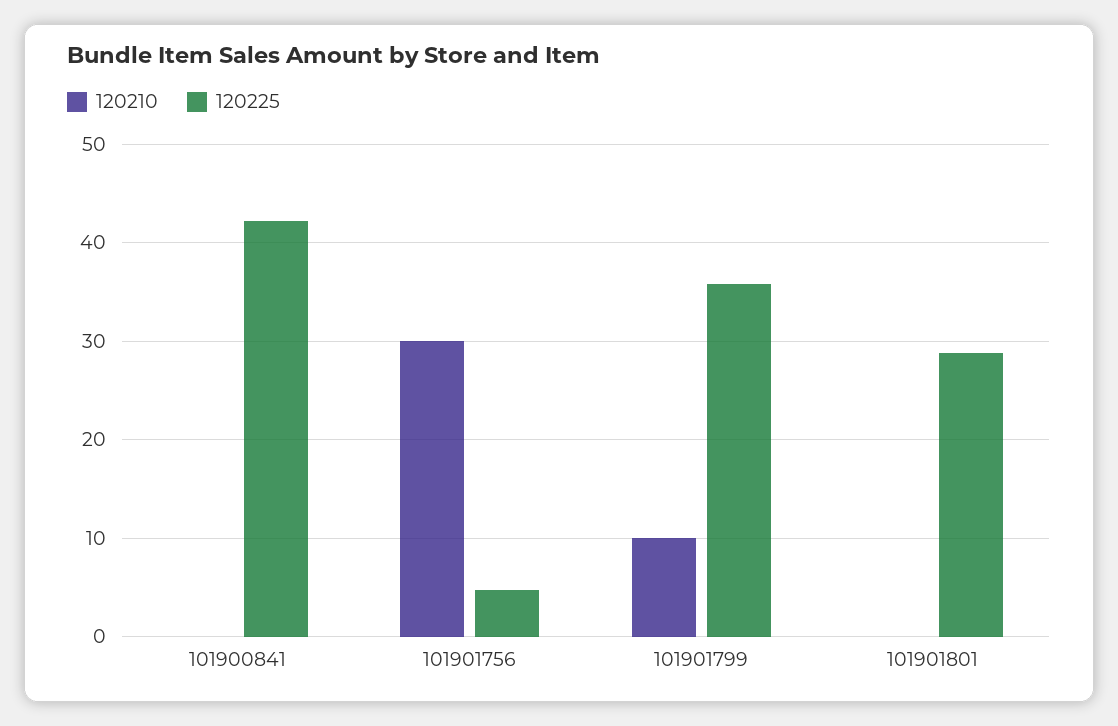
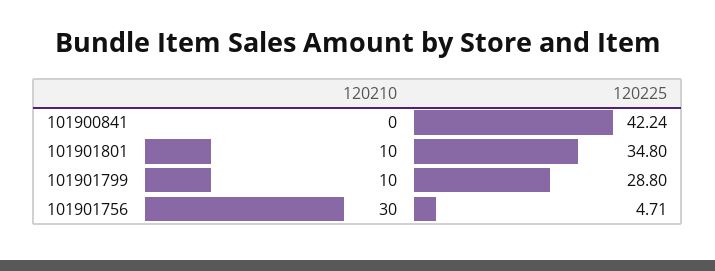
  {
    "120210": {
      "101900841": 0,
      "101901756": 30,
      "101901799": 10,
-     "101901801": 0
+     "101901801": 10
    },
    "120225": {
      "101900841": 42.24,
      "101901756": 4.71,
-     "101901799": 36,
+     "101901799": 28.8,
-     "101901801": 29
+     "101901801": 34.8
    }
  }

